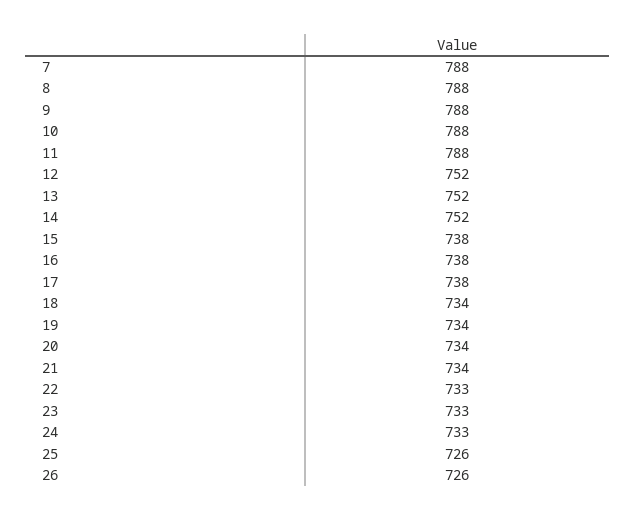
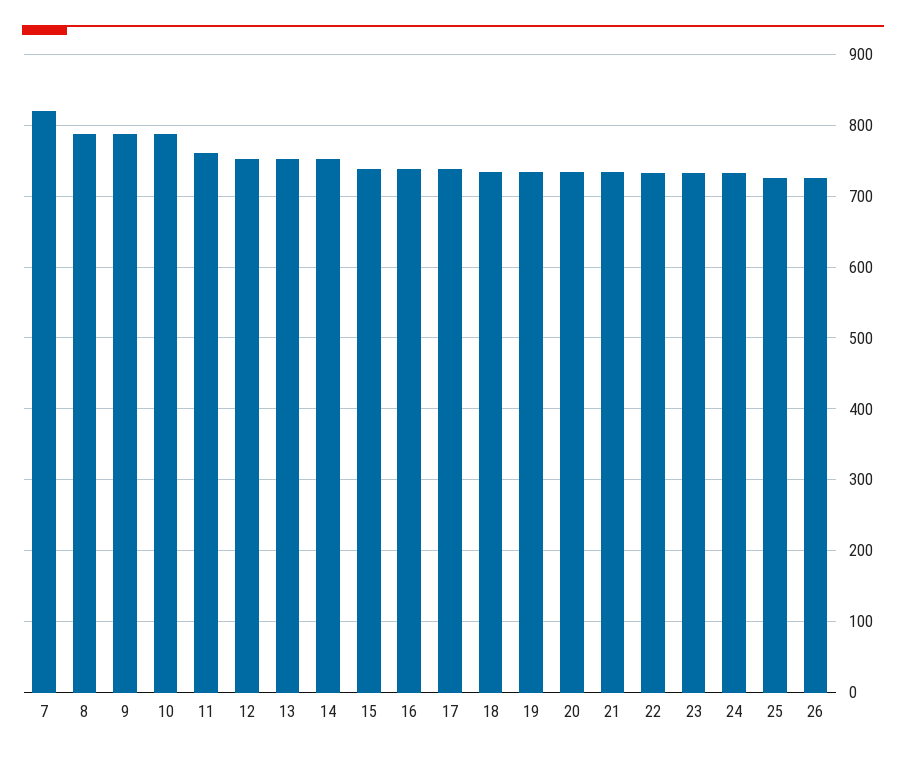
  {
-   "7": 788,
+   "7": 820,
    "8": 788,
    "9": 788,
    "10": 788,
-   "11": 788,
+   "11": 760,
    "12": 752,
    "13": 752,
    "14": 752,
    "15": 738,
    "16": 738,
    "17": 738,
    "18": 734,
    "19": 734,
    "20": 734,
    "21": 734,
    "22": 733,
    "23": 733,
    "24": 733,
    "25": 726,
    "26": 726
  }

